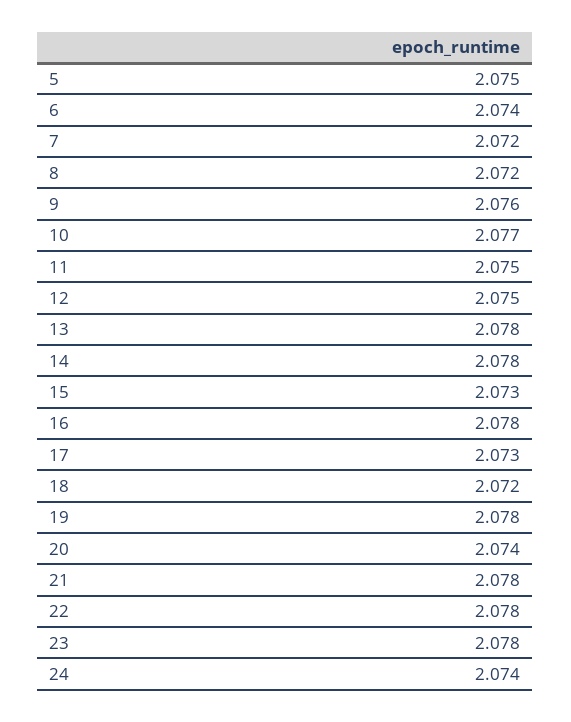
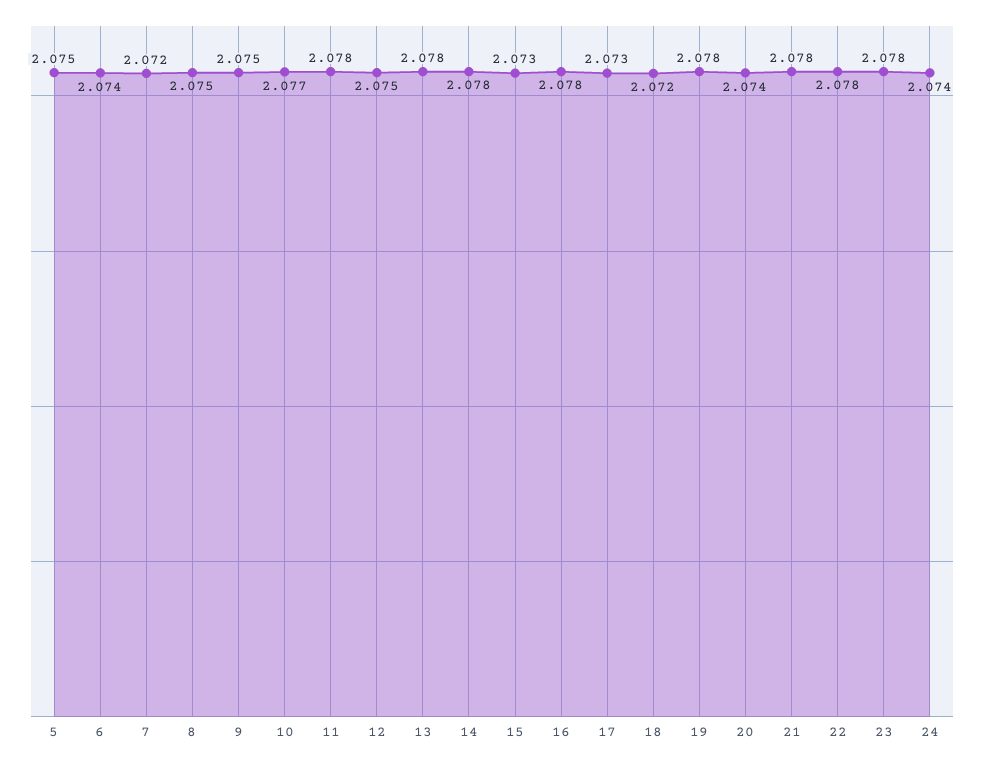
  {
    "5": 2.075,
    "6": 2.074,
    "7": 2.072,
-   "8": 2.072,
+   "8": 2.075,
-   "9": 2.076,
+   "9": 2.075,
    "10": 2.077,
-   "11": 2.075,
+   "11": 2.078,
    "12": 2.075,
    "13": 2.078,
    "14": 2.078,
    "15": 2.073,
    "16": 2.078,
    "17": 2.073,
    "18": 2.072,
    "19": 2.078,
    "20": 2.074,
    "21": 2.078,
    "22": 2.078,
    "23": 2.078,
    "24": 2.074
  }

